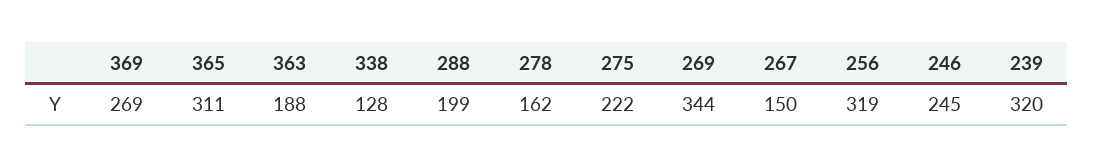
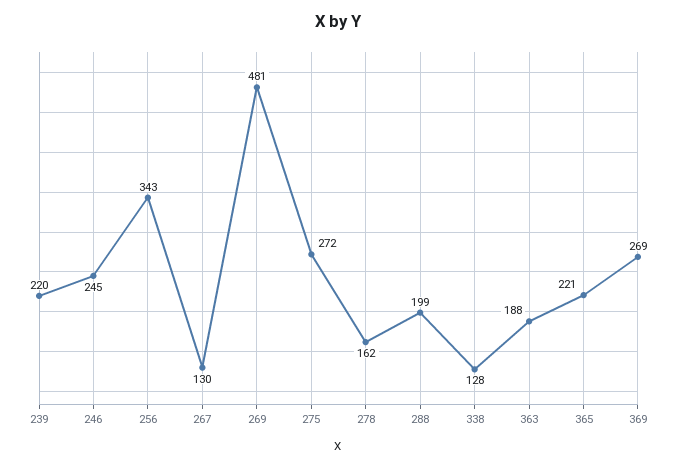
  {
    "369": 269,
-   "365": 311,
+   "365": 221,
    "363": 188,
    "338": 128,
    "288": 199,
    "278": 162,
-   "275": 222,
+   "275": 272,
-   "269": 344,
+   "269": 481,
-   "267": 150,
+   "267": 130,
-   "256": 319,
+   "256": 343,
    "246": 245,
-   "239": 320
+   "239": 220
  }

